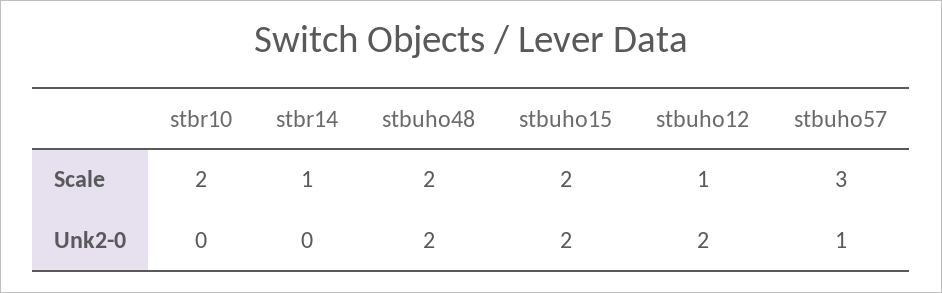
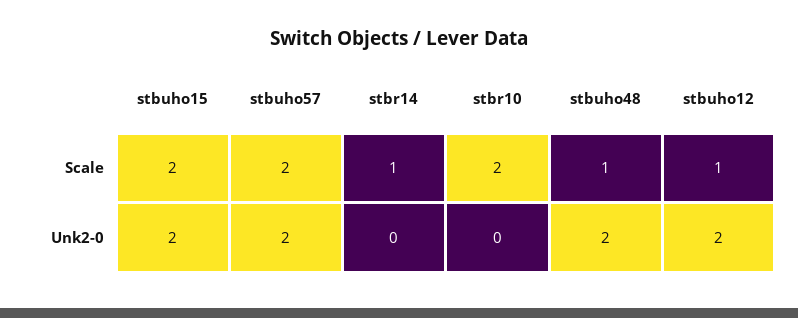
  {
    "stbr10": {
      "Scale": 2,
      "Unk2-0": 0
    },
    "stbr14": {
      "Scale": 1,
      "Unk2-0": 0
    },
    "stbuho48": {
-     "Scale": 2,
+     "Scale": 1,
      "Unk2-0": 2
    },
    "stbuho15": {
      "Scale": 2,
      "Unk2-0": 2
    },
    "stbuho12": {
      "Scale": 1,
      "Unk2-0": 2
    },
    "stbuho57": {
-     "Scale": 3,
+     "Scale": 2,
-     "Unk2-0": 1
+     "Unk2-0": 2
    }
  }

